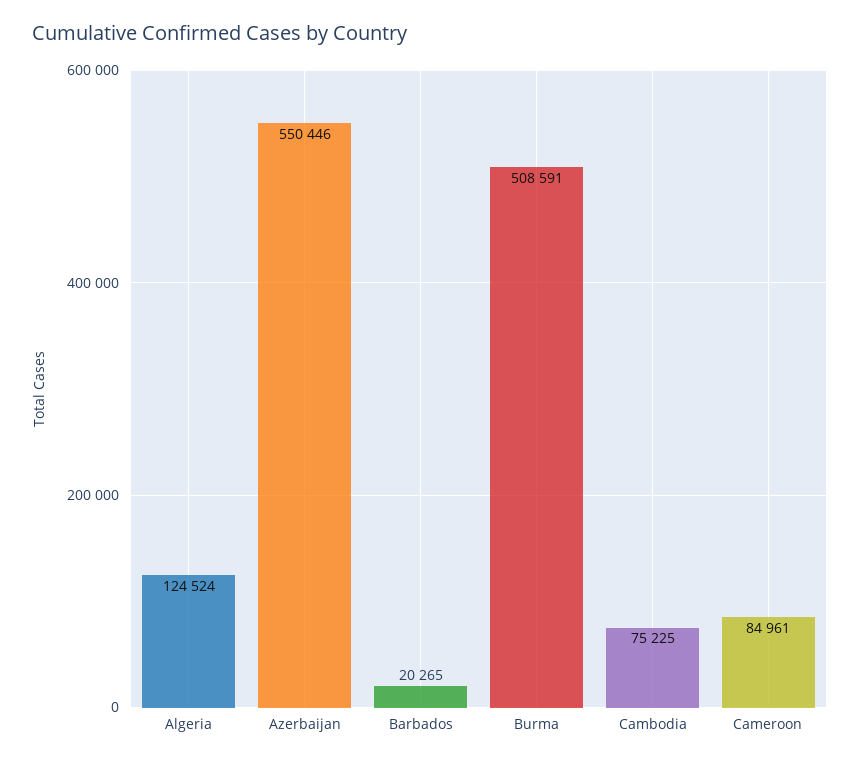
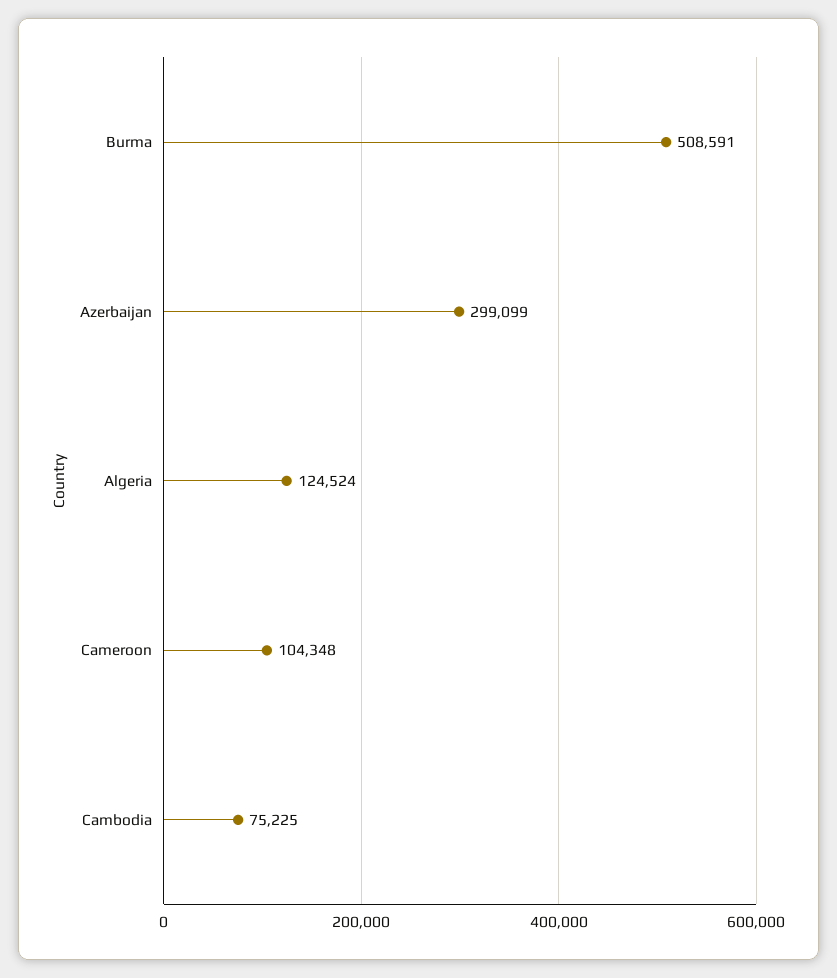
  {
    "Algeria": 124524,
-   "Azerbaijan": 550446,
+   "Azerbaijan": 299099,
-   "Barbados": 20265,
    "Burma": 508591,
    "Cambodia": 75225,
-   "Cameroon": 84961
+   "Cameroon": 104348
  }

